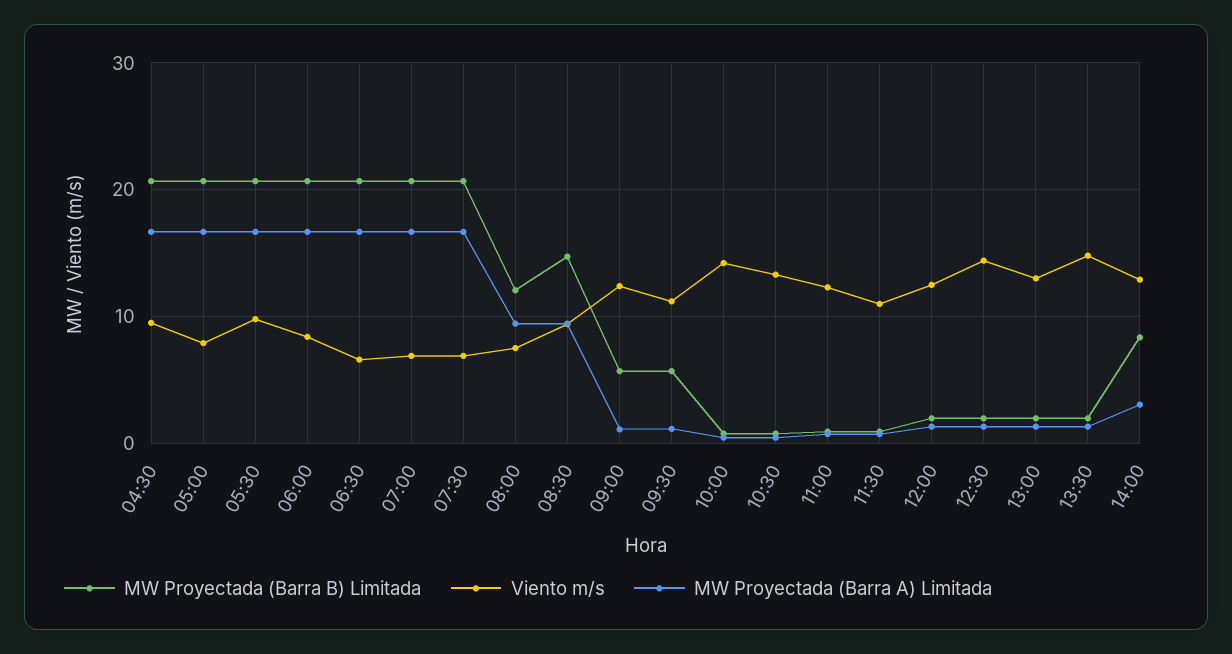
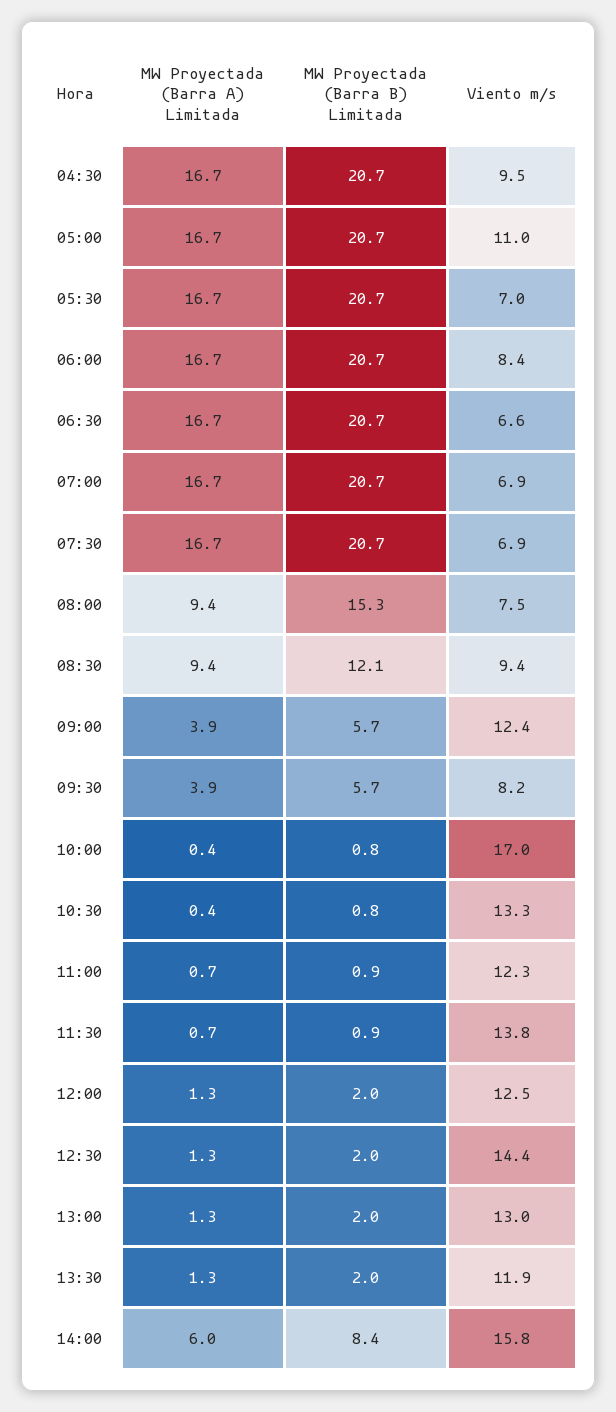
  {
    "MW Proyectada (Barra B) Limitada": {
      "04:30": 20.7,
      "05:00": 20.7,
      "05:30": 20.7,
      "06:00": 20.7,
      "06:30": 20.7,
      "07:00": 20.7,
      "07:30": 20.7,
-     "08:00": 12,
+     "08:00": 15.3,
-     "08:30": 15,
+     "08:30": 12.1,
      "09:00": 5.7,
      "09:30": 5.7,
      "10:00": 0.8,
      "10:30": 0.8,
      "11:00": 0.9,
      "11:30": 0.9,
      "12:00": 2,
      "12:30": 2,
      "13:00": 2,
      "13:30": 2,
      "14:00": 8.4
    },
    "Viento m/s": {
      "04:30": 9.5,
-     "05:00": 8,
+     "05:00": 11,
-     "05:30": 10,
+     "05:30": 7,
      "06:00": 8.4,
      "06:30": 6.6,
      "07:00": 6.9,
      "07:30": 6.9,
      "08:00": 7.5,
      "08:30": 9.4,
      "09:00": 12.4,
-     "09:30": 11,
+     "09:30": 8.2,
-     "10:00": 14,
+     "10:00": 17,
      "10:30": 13.3,
      "11:00": 12.3,
-     "11:30": 11,
+     "11:30": 13.8,
      "12:00": 12.5,
      "12:30": 14.4,
      "13:00": 13,
-     "13:30": 15,
+     "13:30": 11.9,
-     "14:00": 13
+     "14:00": 15.8
    },
    "MW Proyectada (Barra A) Limitada": {
      "04:30": 16.7,
      "05:00": 16.7,
      "05:30": 16.7,
      "06:00": 16.7,
      "06:30": 16.7,
      "07:00": 16.7,
      "07:30": 16.7,
      "08:00": 9.4,
      "08:30": 9.4,
-     "09:00": 1,
+     "09:00": 3.9,
-     "09:30": 1,
+     "09:30": 3.9,
      "10:00": 0.4,
      "10:30": 0.4,
      "11:00": 0.7,
      "11:30": 0.7,
      "12:00": 1.3,
      "12:30": 1.3,
      "13:00": 1.3,
      "13:30": 1.3,
-     "14:00": 3
+     "14:00": 6
    }
  }

